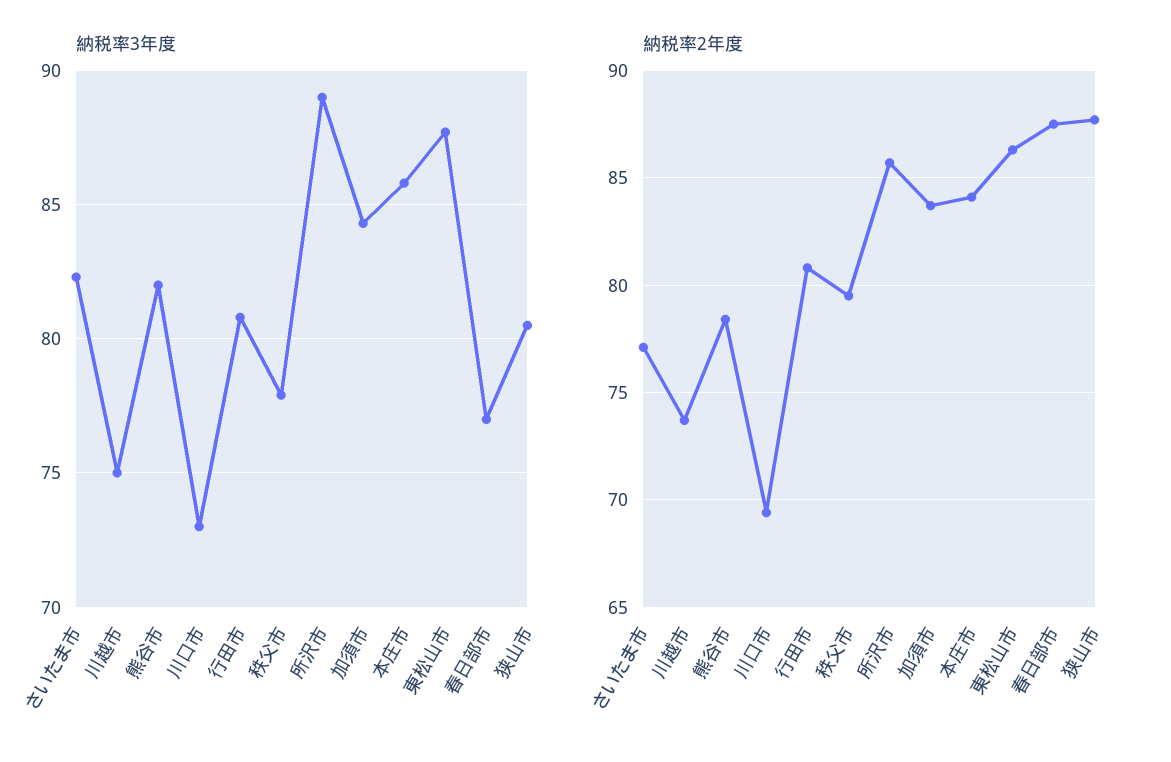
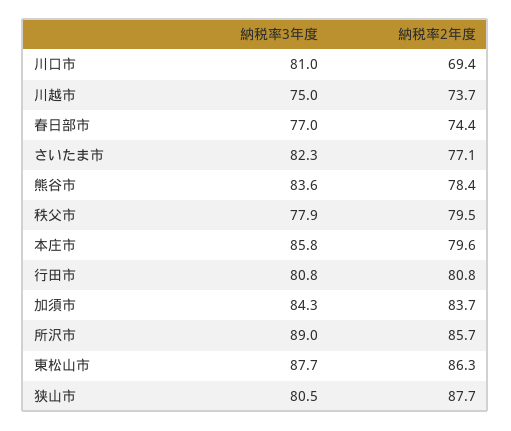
  {
    "納税率3年度": {
      "さいたま市": 82.3,
      "川越市": 75,
-     "熊谷市": 82,
+     "熊谷市": 83.6,
-     "川口市": 73,
+     "川口市": 81,
      "行田市": 80.8,
      "秩父市": 77.9,
      "所沢市": 89,
      "加須市": 84.3,
      "本庄市": 85.8,
      "東松山市": 87.7,
      "春日部市": 77,
      "狭山市": 80.5
    },
    "納税率2年度": {
      "さいたま市": 77.1,
      "川越市": 73.7,
      "熊谷市": 78.4,
      "川口市": 69.4,
      "行田市": 80.8,
      "秩父市": 79.5,
      "所沢市": 85.7,
      "加須市": 83.7,
-     "本庄市": 84,
+     "本庄市": 79.6,
      "東松山市": 86.3,
-     "春日部市": 87.5,
+     "春日部市": 74.4,
      "狭山市": 87.7
    }
  }

